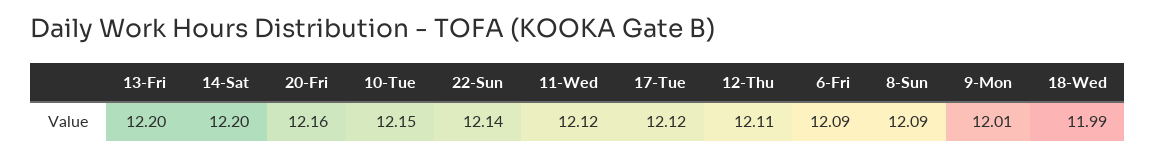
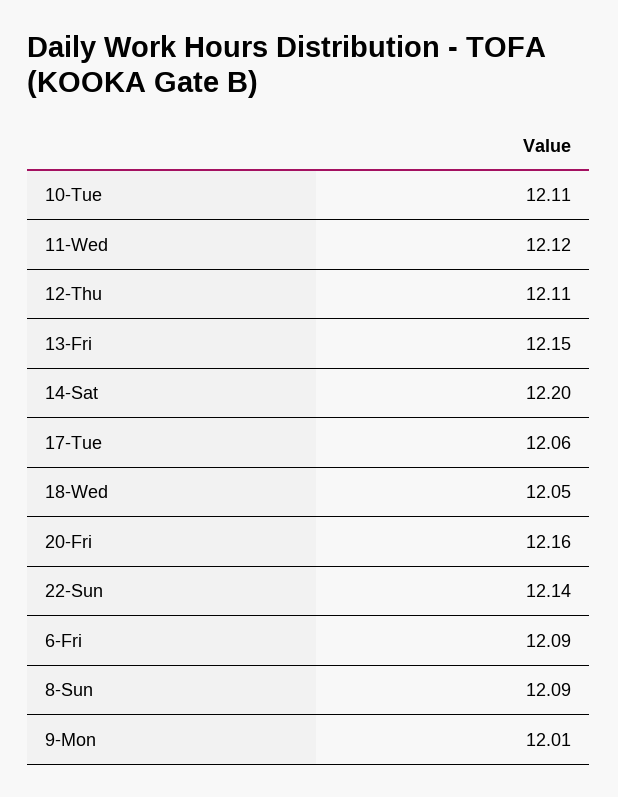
  {
-   "13-Fri": 12.2,
+   "13-Fri": 12.15,
    "14-Sat": 12.2,
    "20-Fri": 12.16,
-   "10-Tue": 12.15,
+   "10-Tue": 12.11,
    "22-Sun": 12.14,
    "11-Wed": 12.12,
-   "17-Tue": 12.12,
+   "17-Tue": 12.06,
    "12-Thu": 12.11,
    "6-Fri": 12.09,
    "8-Sun": 12.09,
    "9-Mon": 12.01,
-   "18-Wed": 11.99
+   "18-Wed": 12.05
  }

